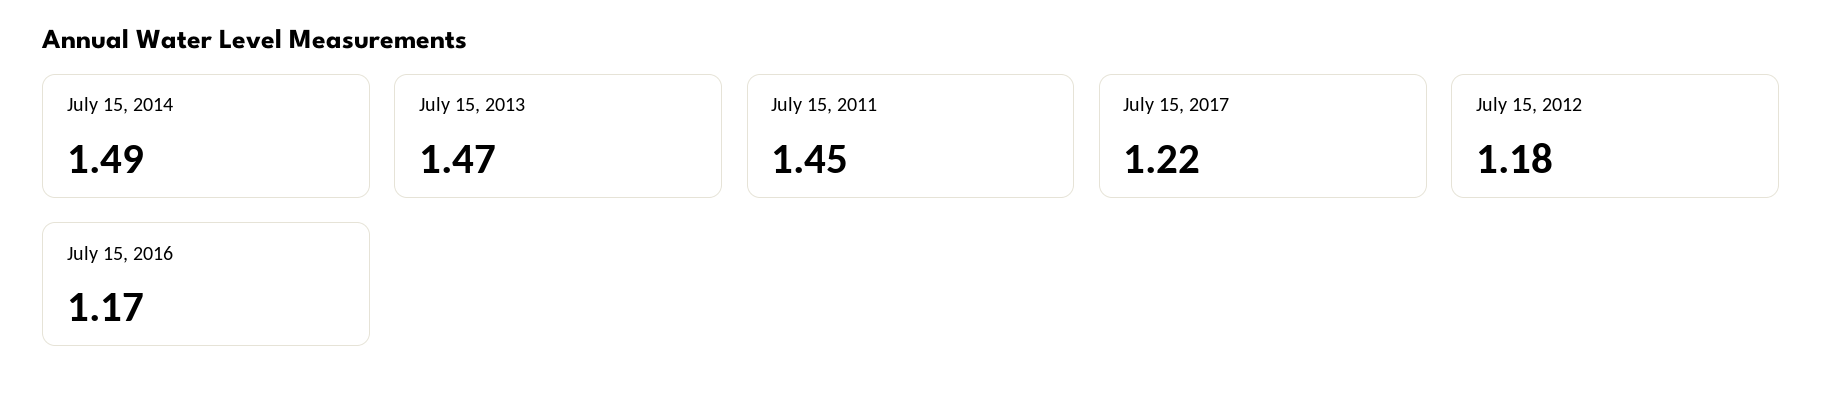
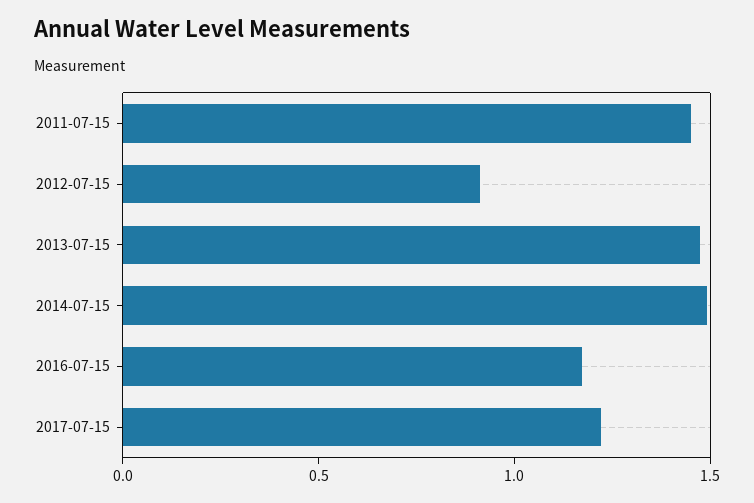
  {
    "July 15, 2014": 1.49,
    "July 15, 2013": 1.47,
    "July 15, 2011": 1.45,
    "July 15, 2017": 1.22,
-   "July 15, 2012": 1.18,
+   "July 15, 2012": 0.9,
    "July 15, 2016": 1.17
  }

